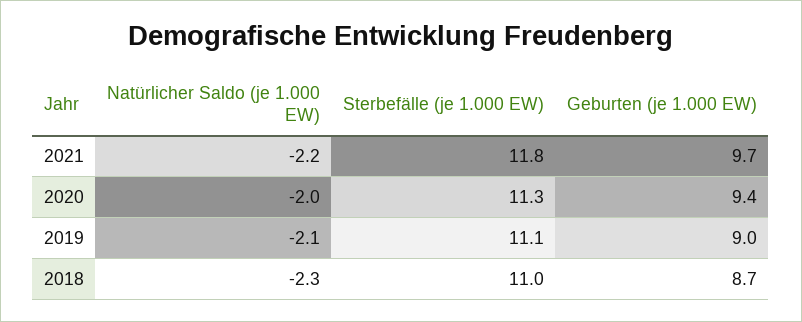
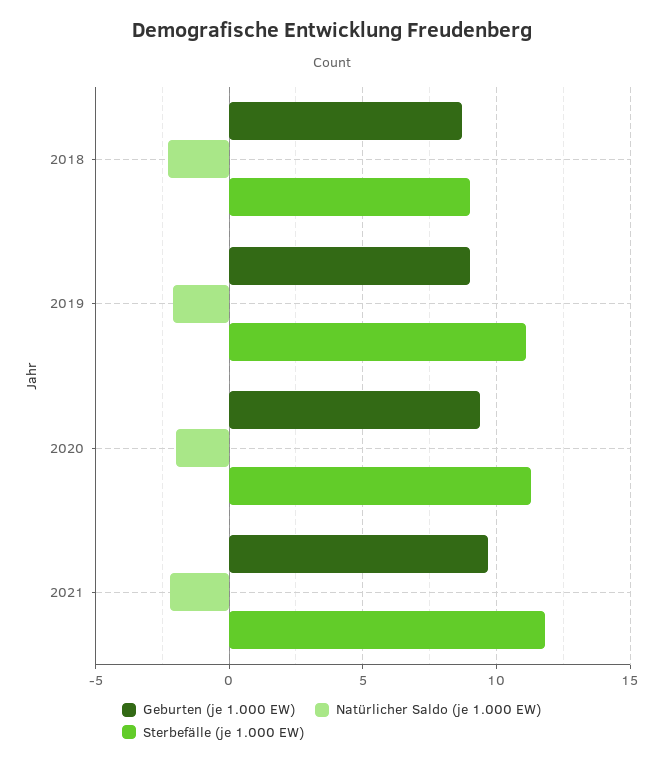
  {
    "Natürlicher Saldo (je 1.000 EW)": {
      "2021": -2.2,
      "2020": -2,
      "2019": -2.1,
      "2018": -2.3
    },
    "Sterbefälle (je 1.000 EW)": {
      "2021": 11.8,
      "2020": 11.3,
      "2019": 11.1,
-     "2018": 11
+     "2018": 9
    },
    "Geburten (je 1.000 EW)": {
      "2021": 9.7,
      "2020": 9.4,
      "2019": 9,
      "2018": 8.7
    }
  }

